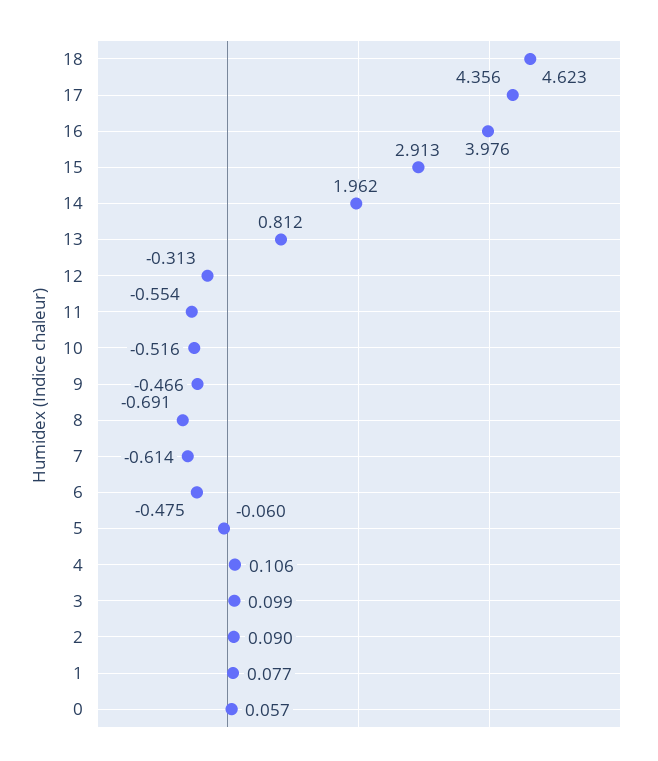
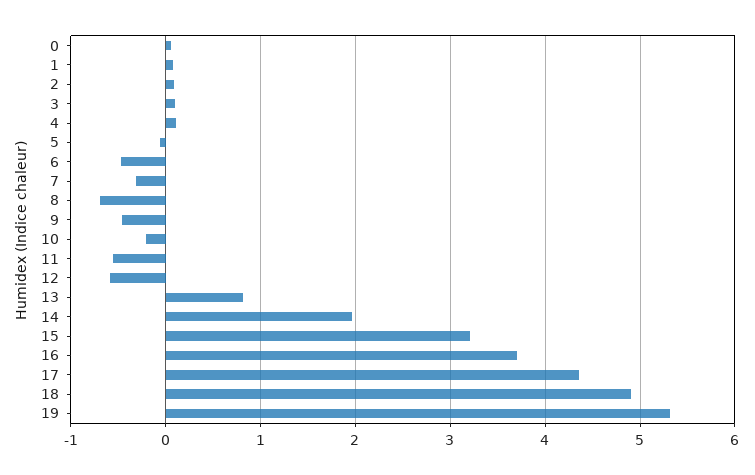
  {
-   "18": 4.623,
+   "18": 4.9,
    "17": 4.356,
-   "16": 3.976,
+   "16": 3.7,
-   "15": 2.913,
+   "15": 3.2,
    "14": 1.962,
    "13": 0.812,
-   "12": -0.313,
+   "12": -0.6,
    "11": -0.554,
-   "10": -0.516,
+   "10": -0.2,
    "9": -0.466,
    "8": -0.691,
-   "7": -0.614,
+   "7": -0.3,
    "6": -0.475,
    "5": -0.06,
    "4": 0.106,
    "3": 0.099,
    "2": 0.09,
    "1": 0.077,
-   "0": 0.057
+   "0": 0.057,
+   "19": 5.3
  }

